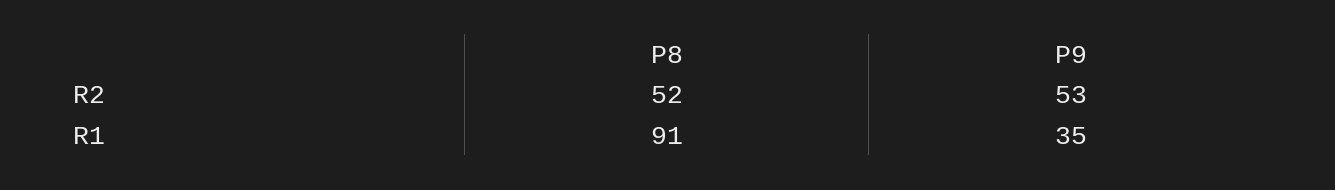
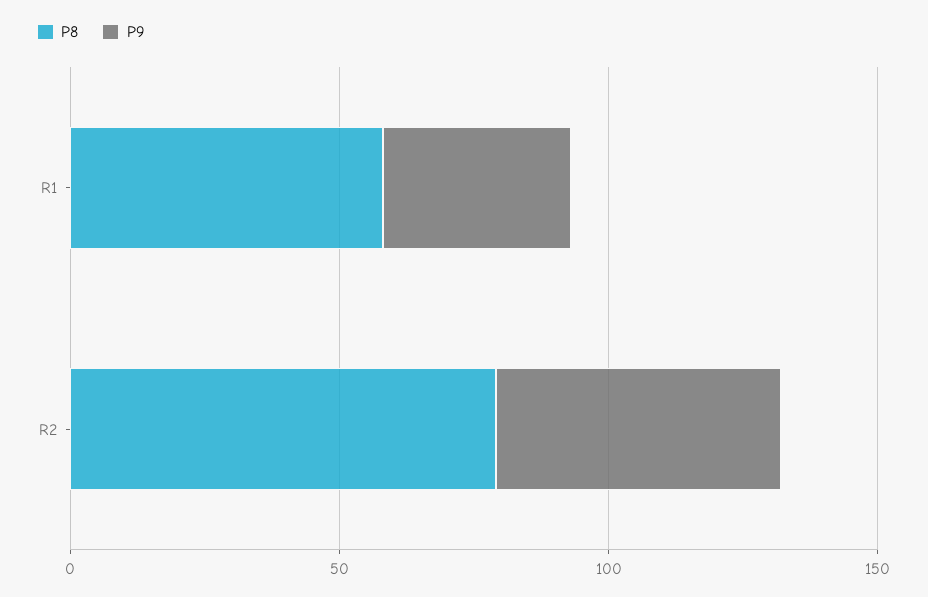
  {
    "P8": {
-     "R2": 52,
+     "R2": 80,
-     "R1": 91
+     "R1": 60
    },
    "P9": {
      "R2": 53,
      "R1": 35
    }
  }

